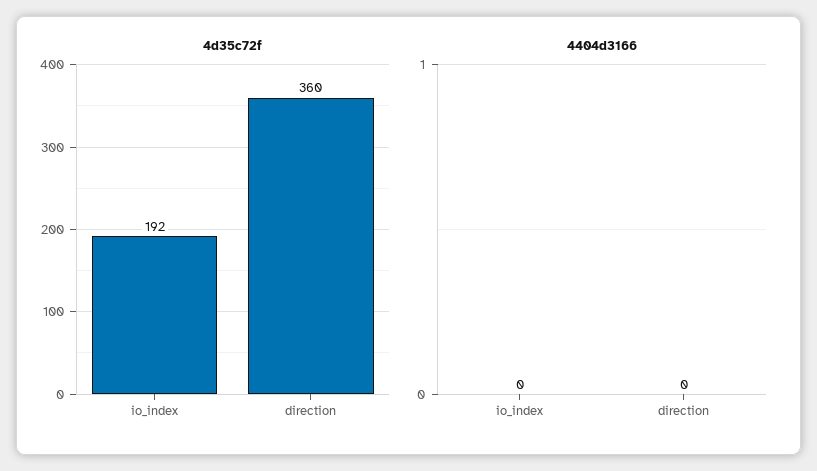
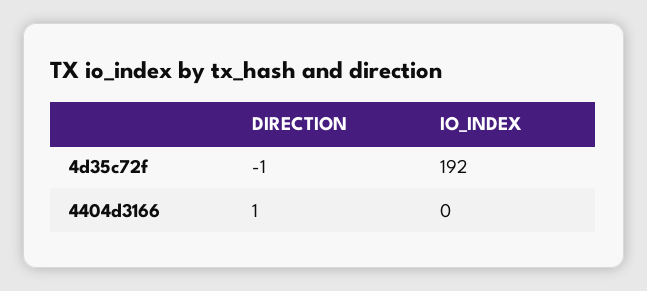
  {
    "4d35c72f": {
      "io_index": 192,
-     "direction": 360
+     "direction": -1
    },
    "4404d3166": {
      "io_index": 0,
-     "direction": 0
+     "direction": 1
    }
  }

